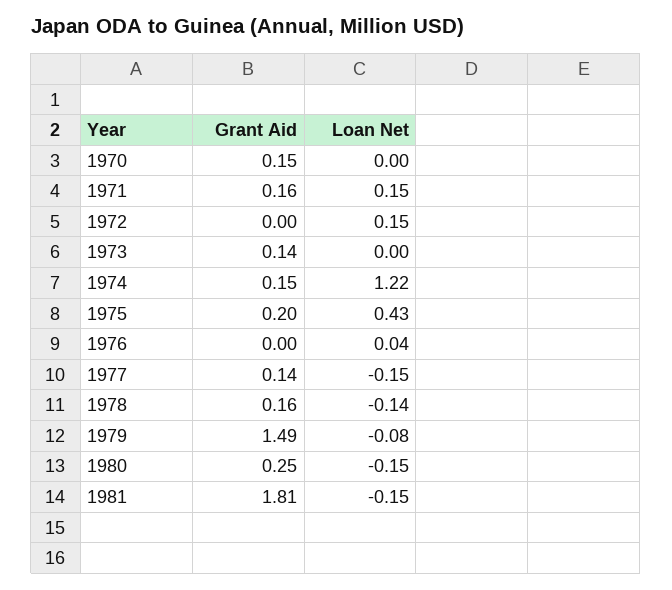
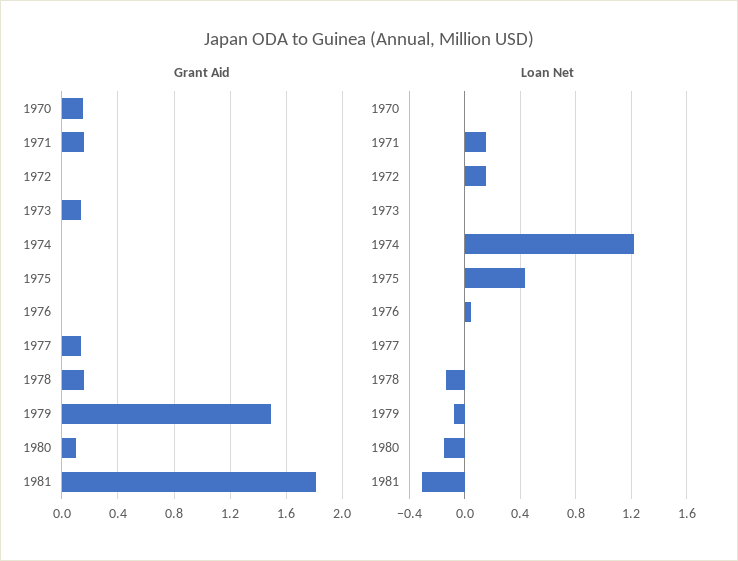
  {
    "Grant Aid": {
      "1970": 0.15,
      "1971": 0.16,
      "1972": 0,
      "1973": 0.14,
-     "1974": 0.15,
+     "1974": 0,
-     "1975": 0.2,
+     "1975": 0,
      "1976": 0,
      "1977": 0.14,
      "1978": 0.16,
      "1979": 1.49,
-     "1980": 0.25,
+     "1980": 0.1,
      "1981": 1.81
    },
    "Loan Net": {
      "1970": 0,
      "1971": 0.15,
      "1972": 0.15,
      "1973": 0,
      "1974": 1.22,
      "1975": 0.43,
      "1976": 0.04,
-     "1977": -0.15,
+     "1977": 0,
      "1978": -0.14,
      "1979": -0.08,
      "1980": -0.15,
-     "1981": -0.15
+     "1981": -0.3
    }
  }

